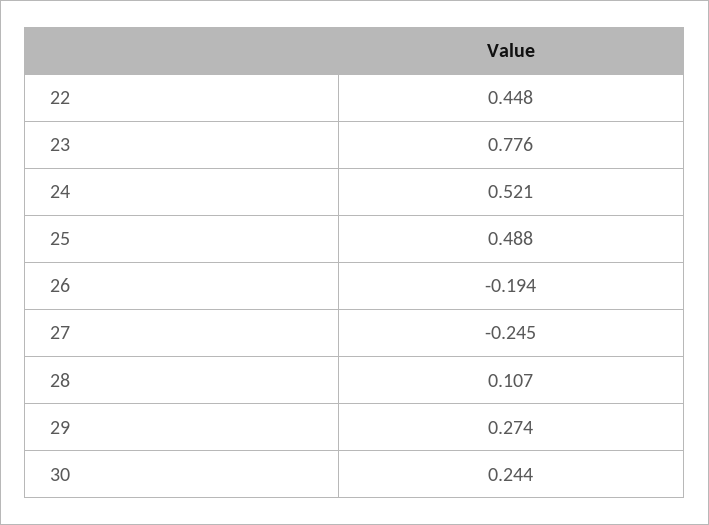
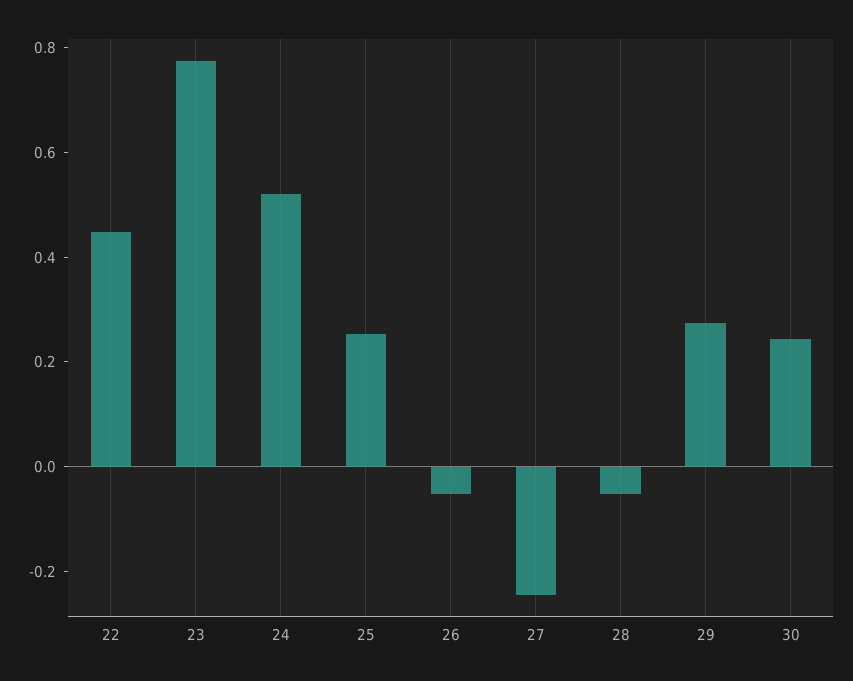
  {
    "22": 0.448,
    "23": 0.776,
    "24": 0.521,
-   "25": 0.488,
+   "25": 0.25,
-   "26": -0.194,
+   "26": -0.05,
    "27": -0.245,
-   "28": 0.107,
+   "28": -0.05,
    "29": 0.274,
    "30": 0.244
  }

